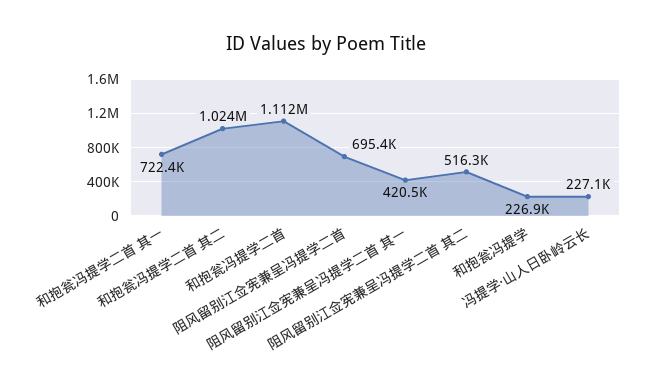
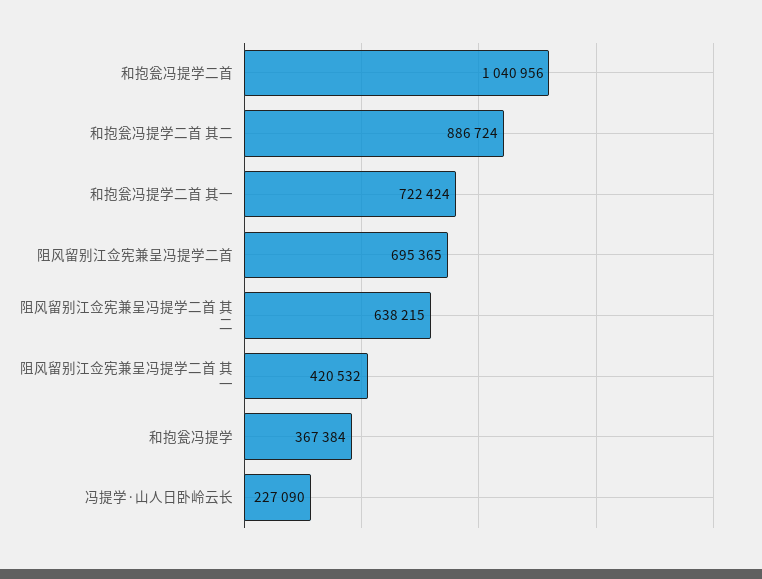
  {
    "和抱瓮冯提学二首 其一": 722424,
-   "和抱瓮冯提学二首 其二": 1024000,
+   "和抱瓮冯提学二首 其二": 886724,
-   "和抱瓮冯提学二首": 1112000,
+   "和抱瓮冯提学二首": 1040956,
    "阻风留别江佥宪兼呈冯提学二首": 695365,
    "阻风留别江佥宪兼呈冯提学二首 其一": 420532,
-   "阻风留别江佥宪兼呈冯提学二首 其二": 516300,
+   "阻风留别江佥宪兼呈冯提学二首 其二": 638215,
-   "和抱瓮冯提学": 226900,
+   "和抱瓮冯提学": 367384,
    "冯提学·山人日卧岭云长": 227090
  }

